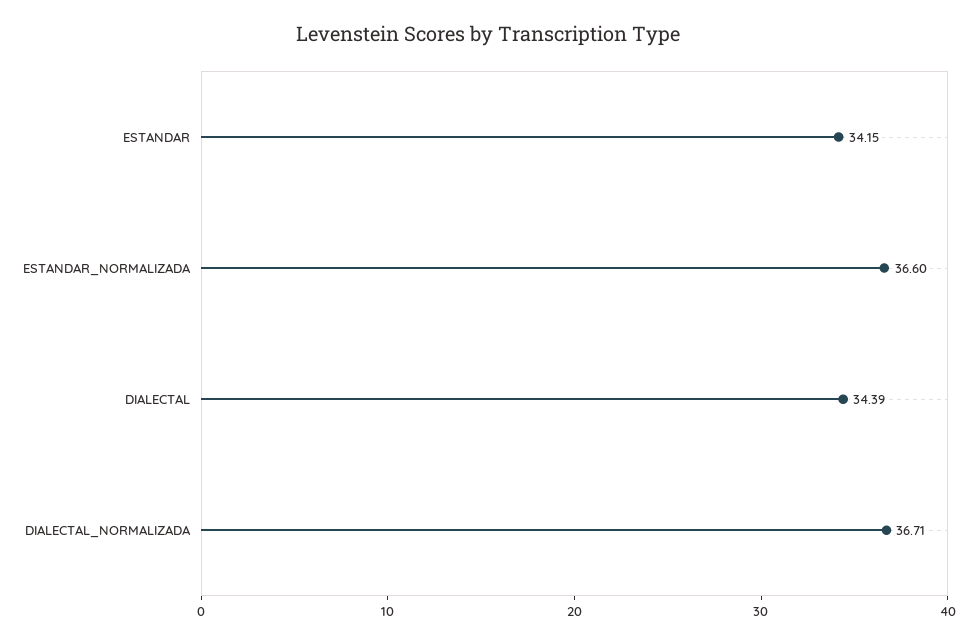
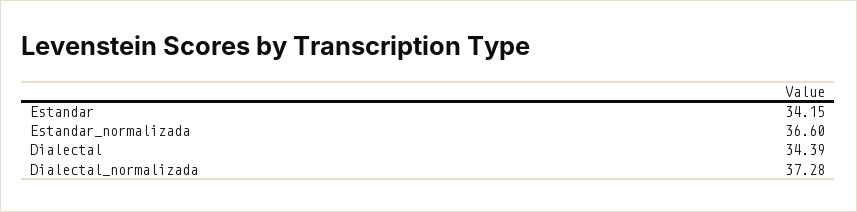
  {
    "ESTANDAR": 34.15,
    "ESTANDAR_NORMALIZADA": 36.6,
    "DIALECTAL": 34.39,
-   "DIALECTAL_NORMALIZADA": 36.71
+   "DIALECTAL_NORMALIZADA": 37.28
  }

